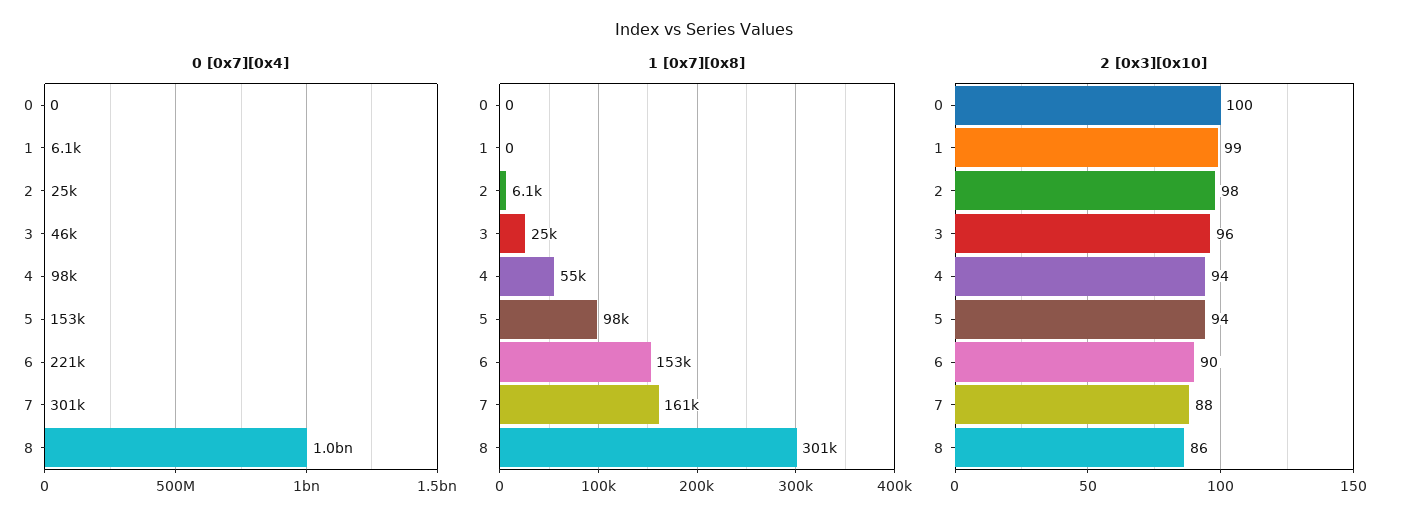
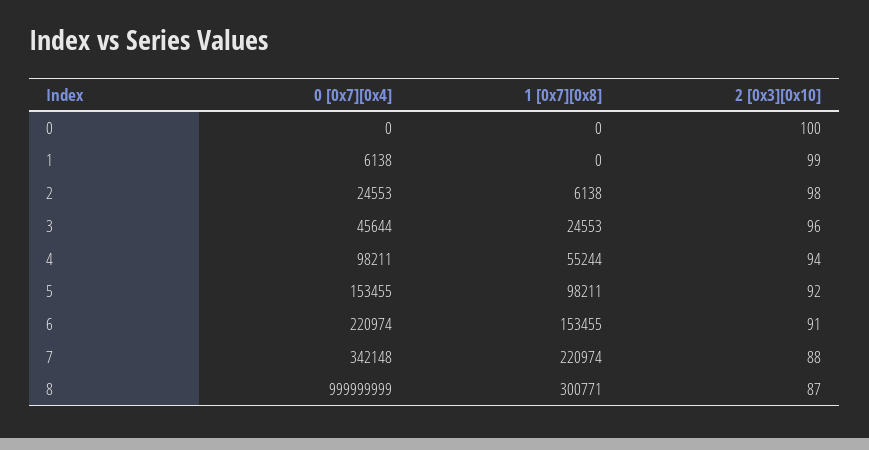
  {
    "0 [0x7][0x4]": {
      "0": 0,
      "1": 6138,
      "2": 24553,
      "3": 45644,
      "4": 98211,
      "5": 153455,
      "6": 220974,
-     "7": 301000,
+     "7": 342148,
      "8": 999999999
    },
    "1 [0x7][0x8]": {
      "0": 0,
      "1": 0,
      "2": 6138,
      "3": 24553,
      "4": 55244,
      "5": 98211,
      "6": 153455,
-     "7": 161000,
+     "7": 220974,
      "8": 300771
    },
    "2 [0x3][0x10]": {
      "0": 100,
      "1": 99,
      "2": 98,
      "3": 96,
      "4": 94,
-     "5": 94,
+     "5": 92,
-     "6": 90,
+     "6": 91,
      "7": 88,
-     "8": 86
+     "8": 87
    }
  }

